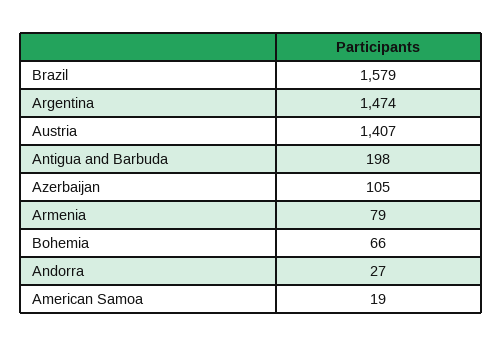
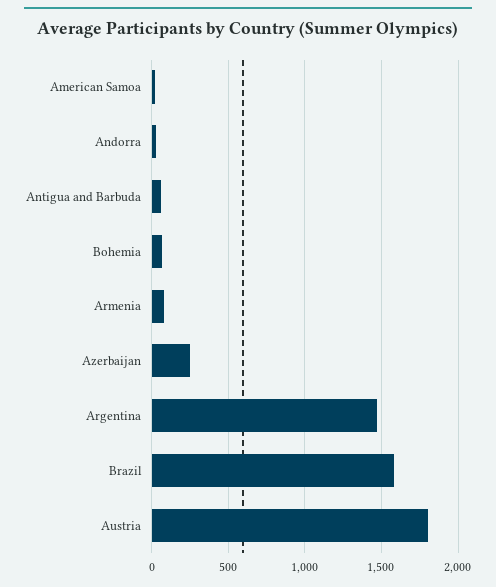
  {
    "Brazil": 1579,
    "Argentina": 1474,
-   "Austria": 1407,
+   "Austria": 1800,
-   "Antigua and Barbuda": 198,
+   "Antigua and Barbuda": 50,
-   "Azerbaijan": 105,
+   "Azerbaijan": 250,
    "Armenia": 79,
    "Bohemia": 66,
    "Andorra": 27,
    "American Samoa": 19
  }

